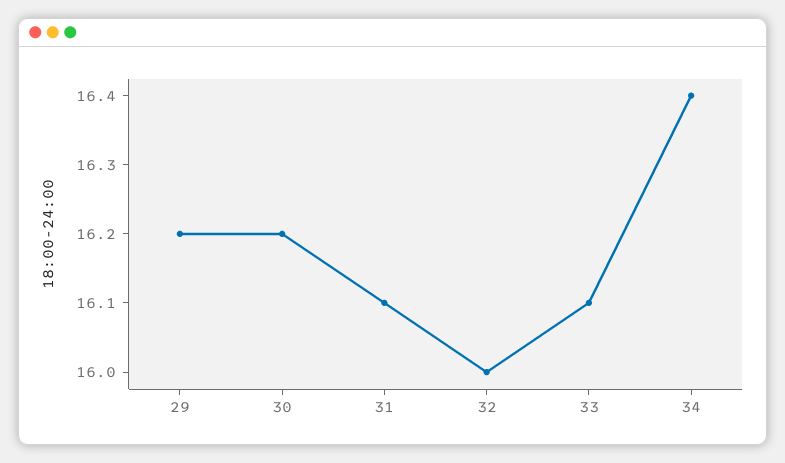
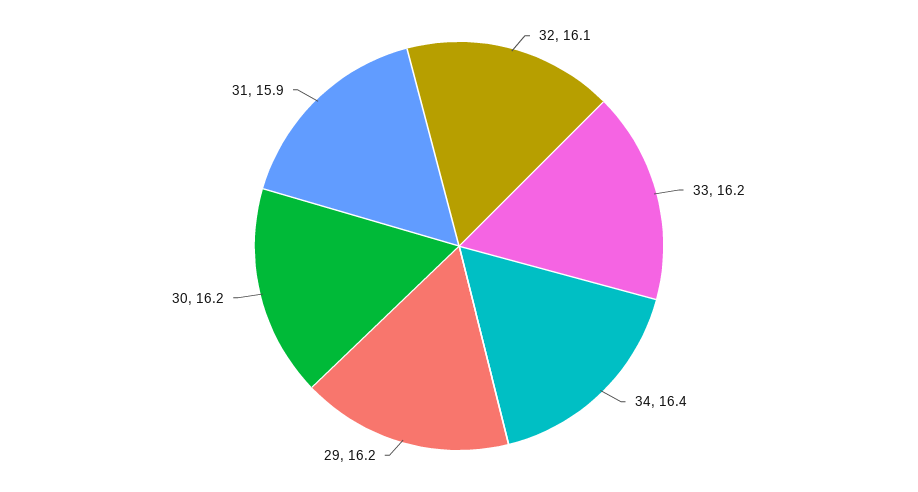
  {
    "29": 16.2,
    "30": 16.2,
-   "31": 16.1,
+   "31": 15.9,
-   "32": 16,
+   "32": 16.1,
-   "33": 16.1,
+   "33": 16.2,
    "34": 16.4
  }

